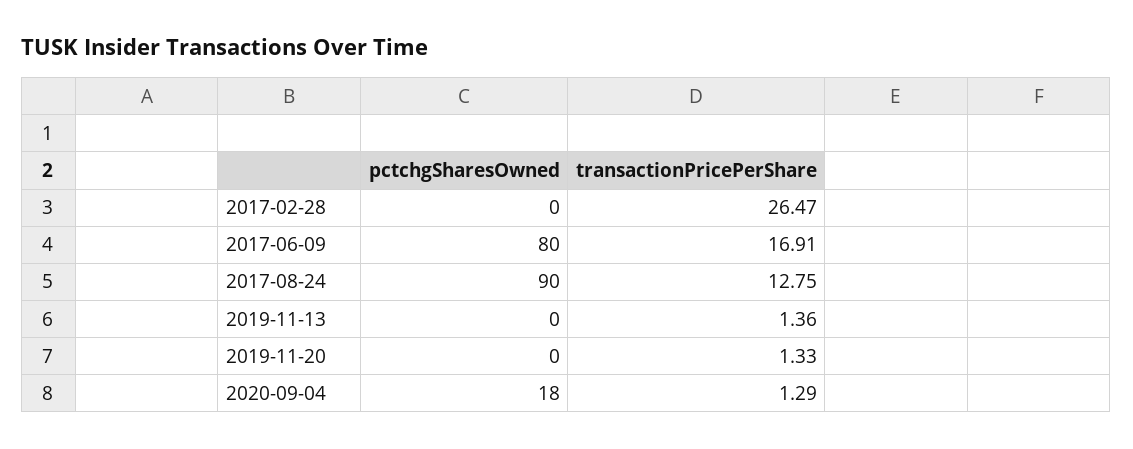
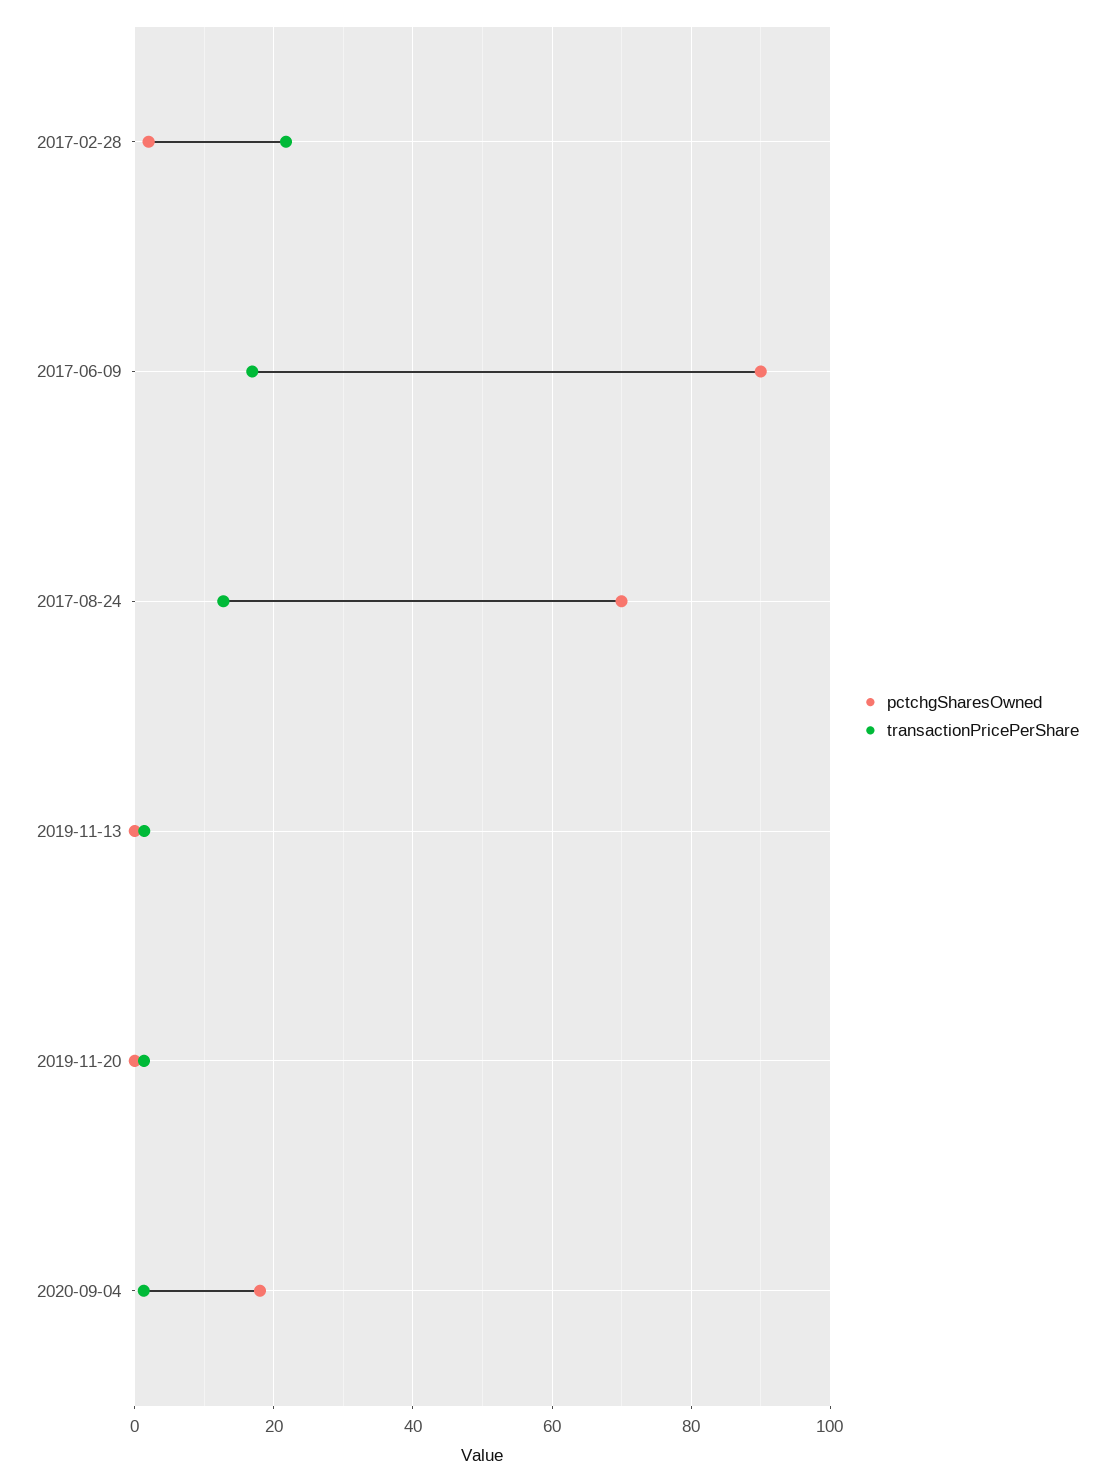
  {
    "pctchgSharesOwned": {
-     "2017-02-28": 0,
+     "2017-02-28": 2,
-     "2017-06-09": 80,
+     "2017-06-09": 90,
-     "2017-08-24": 90,
+     "2017-08-24": 70,
      "2019-11-13": 0,
      "2019-11-20": 0,
      "2020-09-04": 18
    },
    "transactionPricePerShare": {
-     "2017-02-28": 26.47,
+     "2017-02-28": 22,
      "2017-06-09": 16.91,
      "2017-08-24": 12.75,
      "2019-11-13": 1.36,
      "2019-11-20": 1.33,
      "2020-09-04": 1.29
    }
  }

